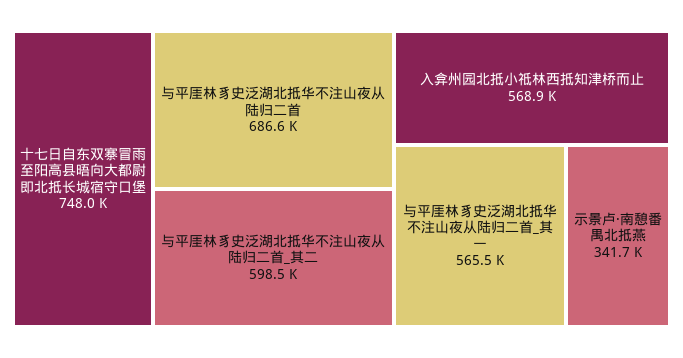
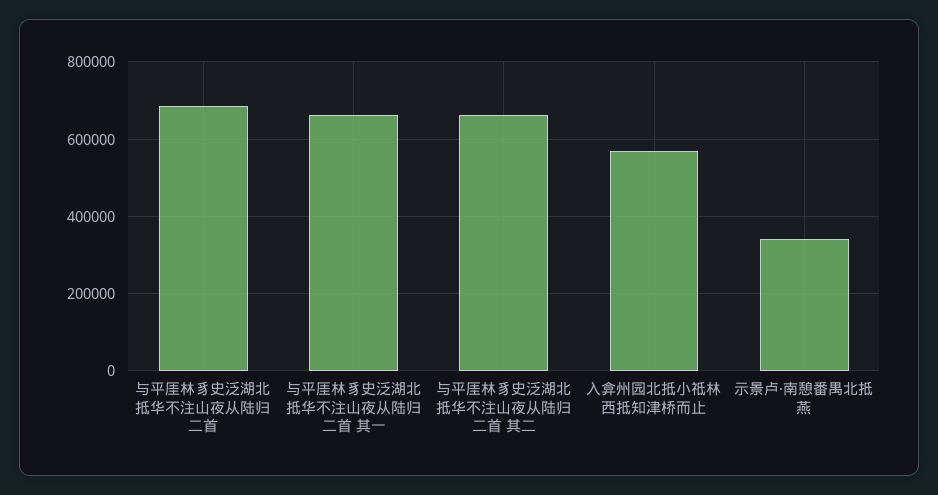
  {
-   "十七日自东双寨冒雨至阳高县晤向大都尉即北抵长城宿守口堡": 748000,
    "与平厓林豸史泛湖北抵华不注山夜从陆归二首": 686600,
-   "与平厓林豸史泛湖北抵华不注山夜从陆归二首_其二": 598500,
+   "与平厓林豸史泛湖北抵华不注山夜从陆归二首_其二": 660000,
    "入弇州园北抵小祗林西抵知津桥而止": 568900,
-   "与平厓林豸史泛湖北抵华不注山夜从陆归二首_其一": 565500,
+   "与平厓林豸史泛湖北抵华不注山夜从陆归二首_其一": 660000,
    "示景卢·南憩番禺北抵燕": 341700
  }

